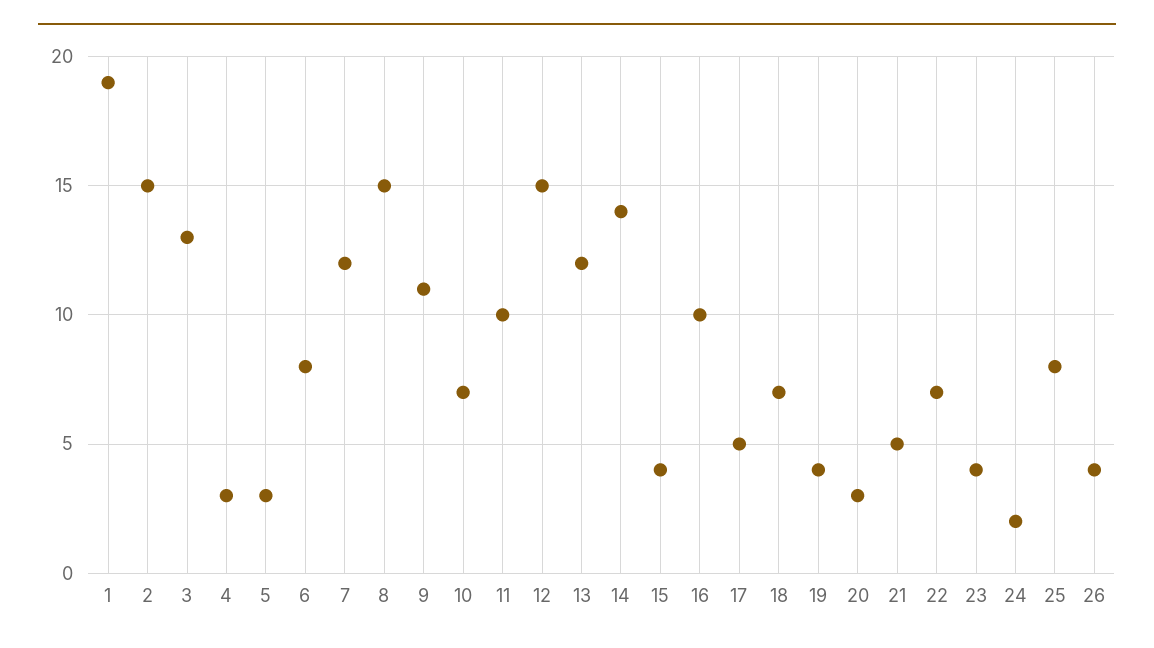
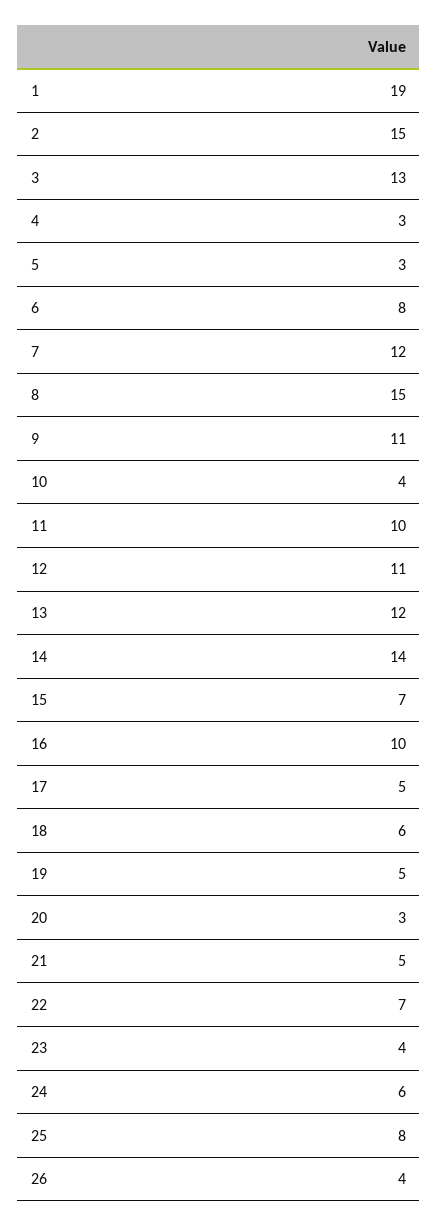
  {
    "1": 19,
    "2": 15,
    "3": 13,
    "4": 3,
    "5": 3,
    "6": 8,
    "7": 12,
    "8": 15,
    "9": 11,
-   "10": 7,
+   "10": 4,
    "11": 10,
-   "12": 15,
+   "12": 11,
    "13": 12,
    "14": 14,
-   "15": 4,
+   "15": 7,
    "16": 10,
    "17": 5,
-   "18": 7,
+   "18": 6,
-   "19": 4,
+   "19": 5,
    "20": 3,
    "21": 5,
    "22": 7,
    "23": 4,
-   "24": 2,
+   "24": 6,
    "25": 8,
    "26": 4
  }

